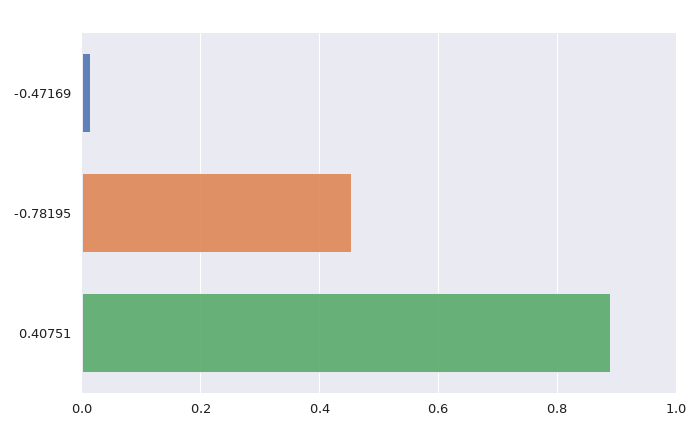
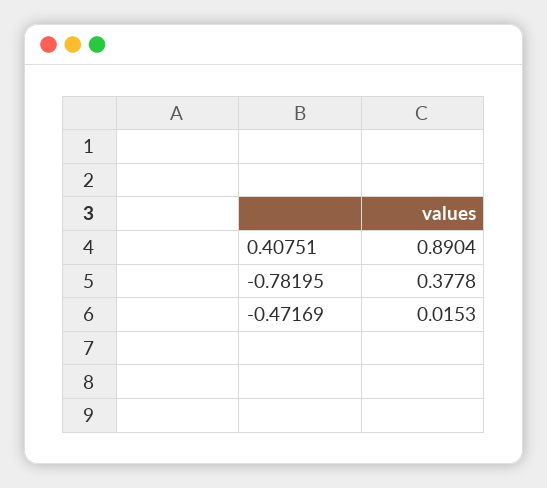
  {
    "-0.47169": 0.0153,
-   "-0.78195": 0.46,
+   "-0.78195": 0.3778,
    "0.40751": 0.8904
  }

